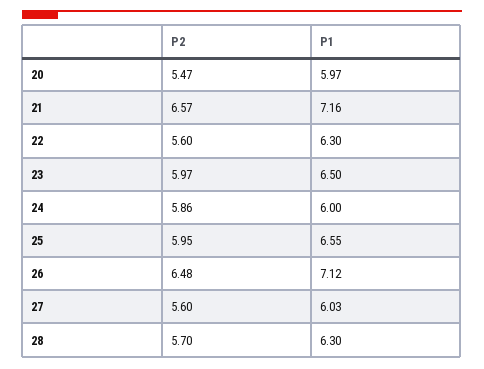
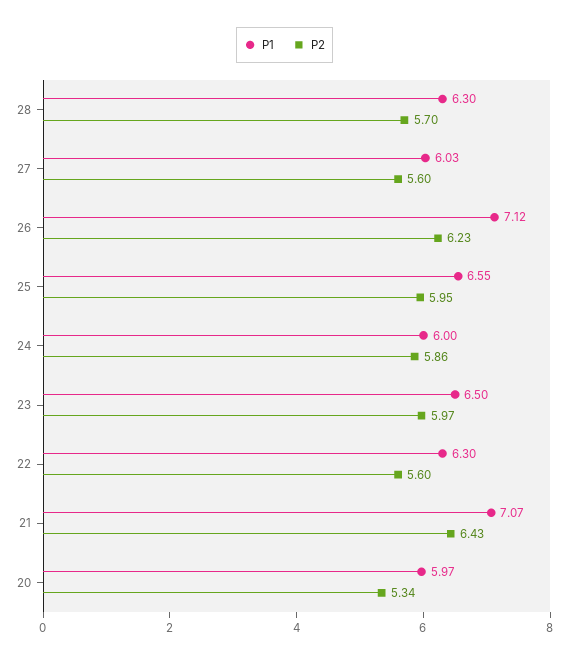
  {
    "P2": {
-     "20": 5.47,
+     "20": 5.34,
-     "21": 6.57,
+     "21": 6.43,
      "22": 5.6,
      "23": 5.97,
      "24": 5.86,
      "25": 5.95,
-     "26": 6.48,
+     "26": 6.23,
      "27": 5.6,
      "28": 5.7
    },
    "P1": {
      "20": 5.97,
-     "21": 7.16,
+     "21": 7.07,
      "22": 6.3,
      "23": 6.5,
      "24": 6,
      "25": 6.55,
      "26": 7.12,
      "27": 6.03,
      "28": 6.3
    }
  }

